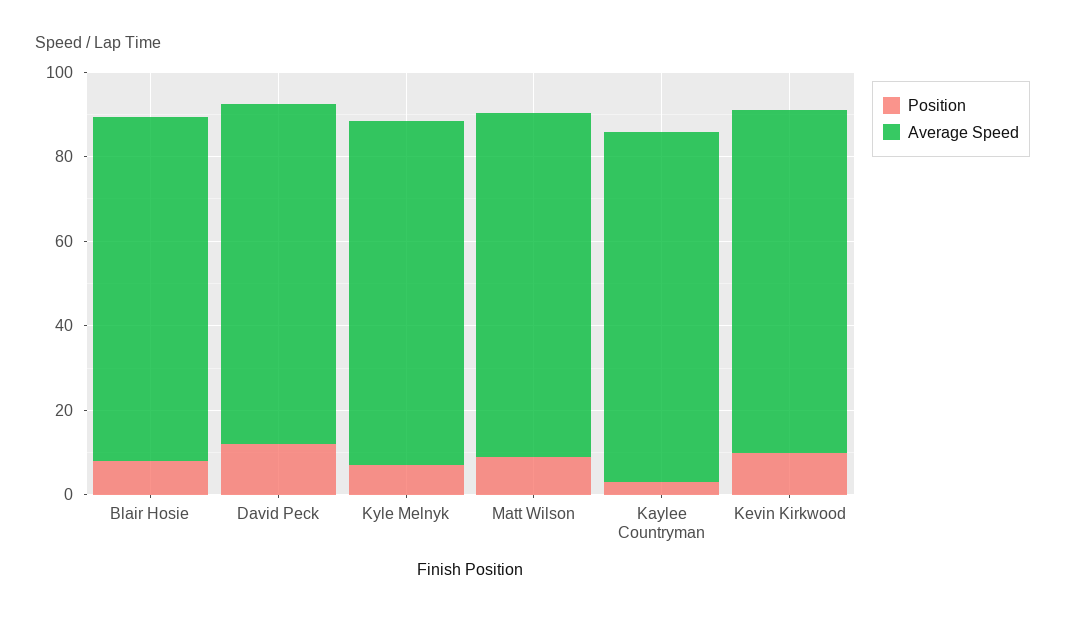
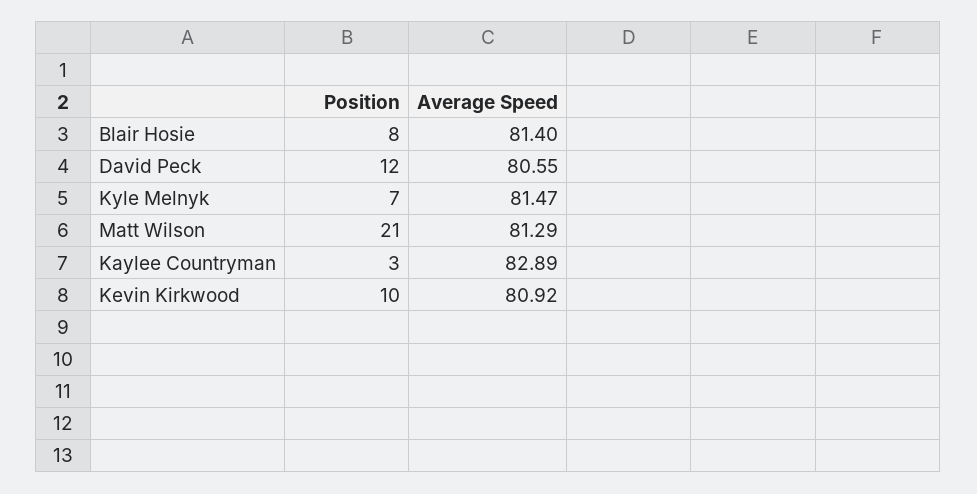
  {
    "Position": {
      "Blair Hosie": 8,
      "David Peck": 12,
      "Kyle Melnyk": 7,
-     "Matt Wilson": 10,
+     "Matt Wilson": 21,
      "Kaylee Countryman": 3,
      "Kevin Kirkwood": 10
    },
    "Average Speed": {
      "Blair Hosie": 81.4,
      "David Peck": 80.55,
      "Kyle Melnyk": 81.47,
      "Matt Wilson": 81.29,
      "Kaylee Countryman": 82.89,
      "Kevin Kirkwood": 80.92
    }
  }

